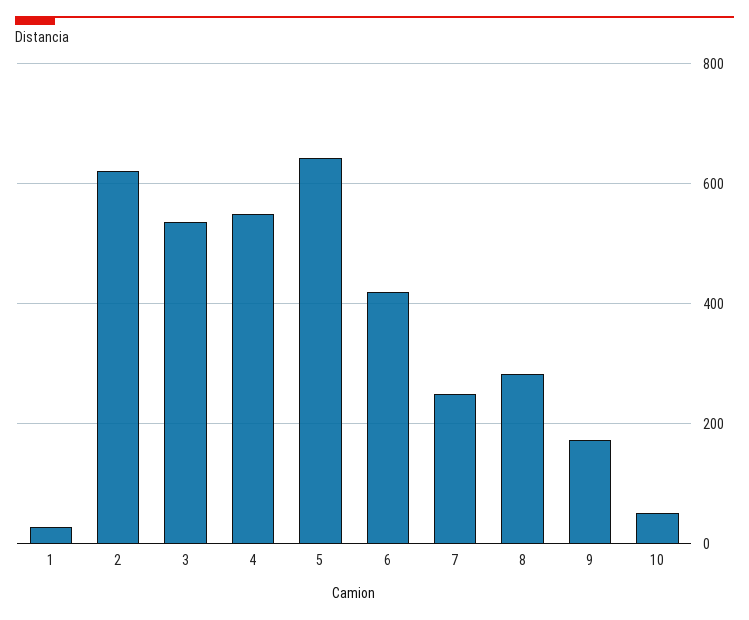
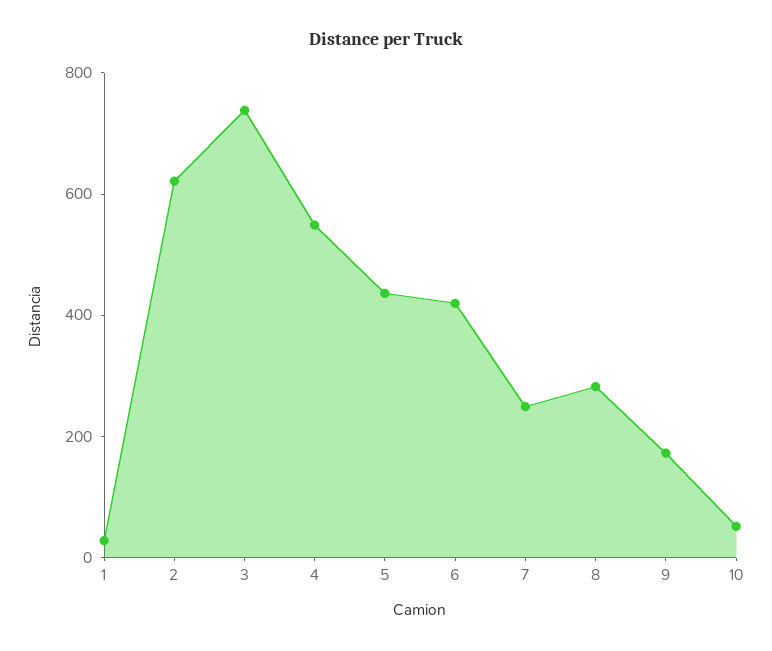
  {
    "1": 20,
    "2": 620,
-   "3": 540,
+   "3": 750,
    "4": 540,
-   "5": 640,
+   "5": 450,
    "6": 420,
    "7": 240,
    "8": 280,
    "9": 180,
    "10": 60
  }

